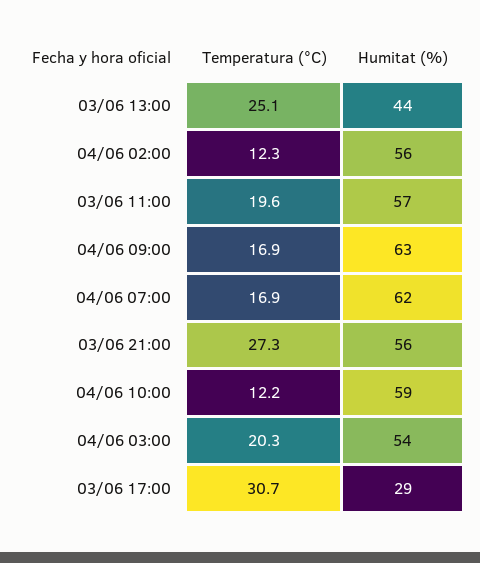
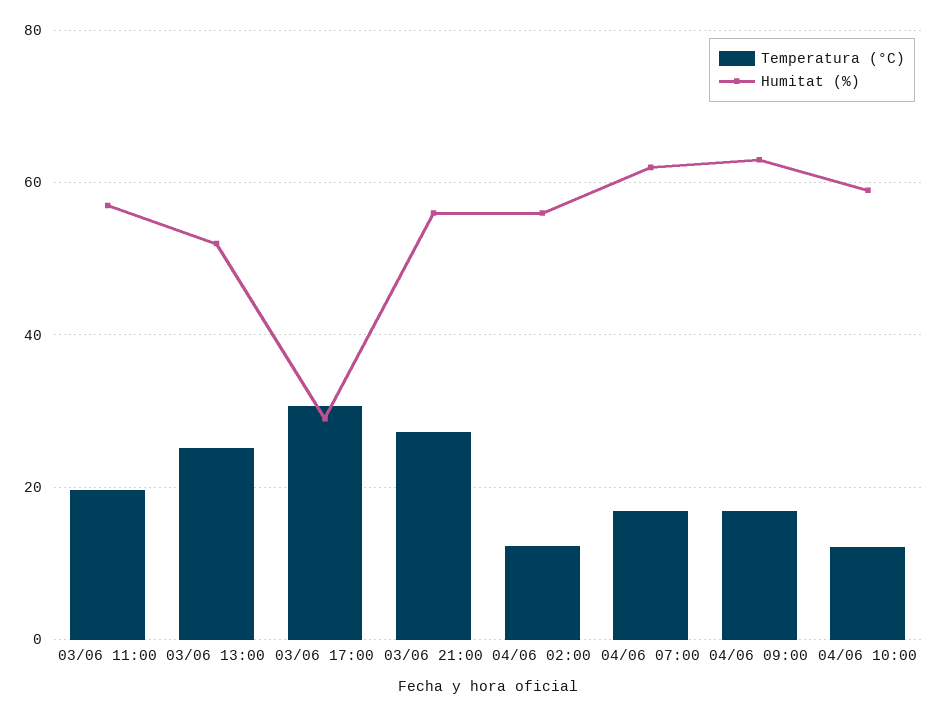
  {
    "Temperatura (°C)": {
      "03/06 13:00": 25.1,
      "04/06 02:00": 12.3,
      "03/06 11:00": 19.6,
      "04/06 09:00": 16.9,
      "04/06 07:00": 16.9,
      "03/06 21:00": 27.3,
      "04/06 10:00": 12.2,
-     "04/06 03:00": 20.3,
      "03/06 17:00": 30.7
    },
    "Humitat (%)": {
-     "03/06 13:00": 44,
+     "03/06 13:00": 52,
      "04/06 02:00": 56,
      "03/06 11:00": 57,
      "04/06 09:00": 63,
      "04/06 07:00": 62,
      "03/06 21:00": 56,
      "04/06 10:00": 59,
-     "04/06 03:00": 54,
      "03/06 17:00": 29
    }
  }

